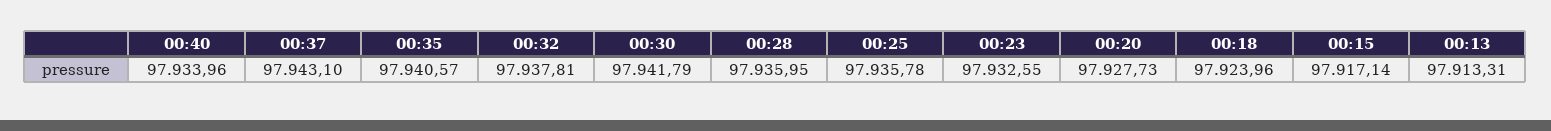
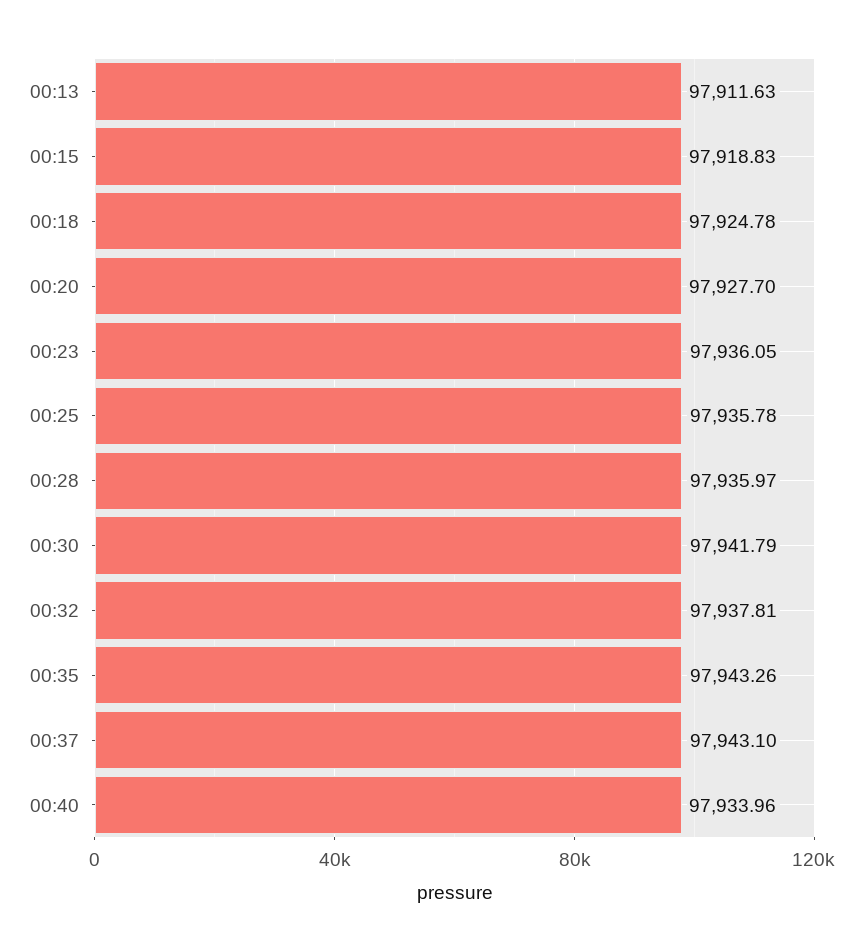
  {
    "00:40": 97933.96,
    "00:37": 97943.1,
-   "00:35": 97940.57,
+   "00:35": 97943.26,
    "00:32": 97937.81,
    "00:30": 97941.79,
-   "00:28": 97935.95,
+   "00:28": 97935.97,
    "00:25": 97935.78,
-   "00:23": 97932.55,
+   "00:23": 97936.05,
-   "00:20": 97927.73,
+   "00:20": 97927.7,
-   "00:18": 97923.96,
+   "00:18": 97924.78,
-   "00:15": 97917.14,
+   "00:15": 97918.83,
-   "00:13": 97913.31
+   "00:13": 97911.63
  }

